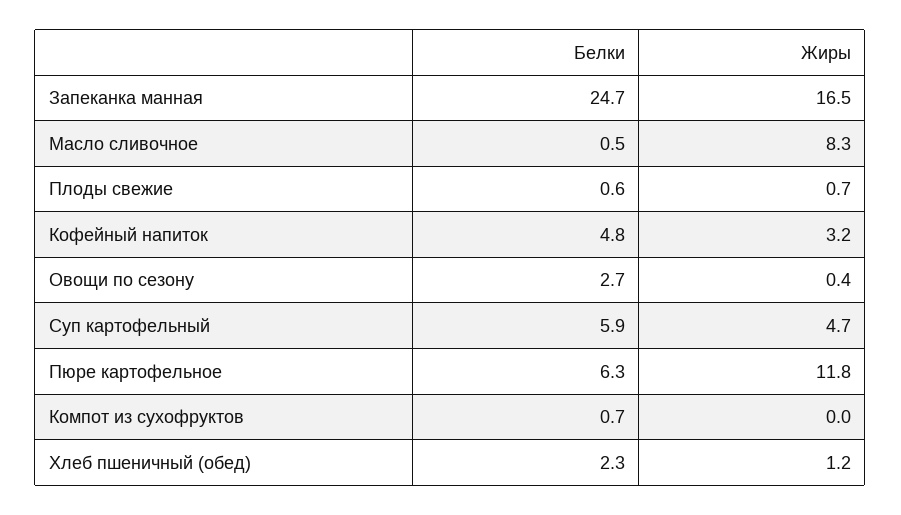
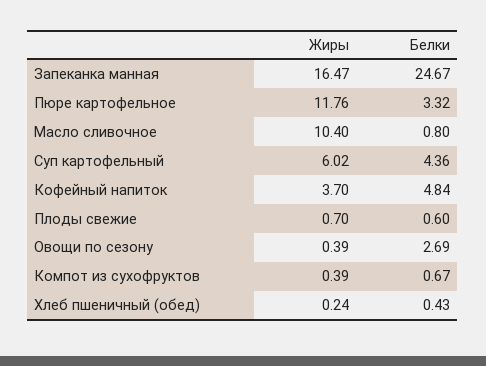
  {
    "Белки": {
      "Запеканка манная": 24.67,
-     "Масло сливочное": 0.5,
+     "Масло сливочное": 0.8,
      "Плоды свежие": 0.6,
      "Кофейный напиток": 4.84,
      "Овощи по сезону": 2.69,
-     "Суп картофельный": 5.9,
+     "Суп картофельный": 4.36,
-     "Пюре картофельное": 6.3,
+     "Пюре картофельное": 3.32,
      "Компот из сухофруктов": 0.67,
-     "Хлеб пшеничный (обед)": 2.3
+     "Хлеб пшеничный (обед)": 0.43
    },
    "Жиры": {
      "Запеканка манная": 16.47,
-     "Масло сливочное": 8.3,
+     "Масло сливочное": 10.4,
      "Плоды свежие": 0.7,
-     "Кофейный напиток": 3.2,
+     "Кофейный напиток": 3.7,
      "Овощи по сезону": 0.39,
-     "Суп картофельный": 4.7,
+     "Суп картофельный": 6.02,
      "Пюре картофельное": 11.76,
-     "Компот из сухофруктов": 0,
+     "Компот из сухофруктов": 0.39,
-     "Хлеб пшеничный (обед)": 1.2
+     "Хлеб пшеничный (обед)": 0.24
    }
  }

